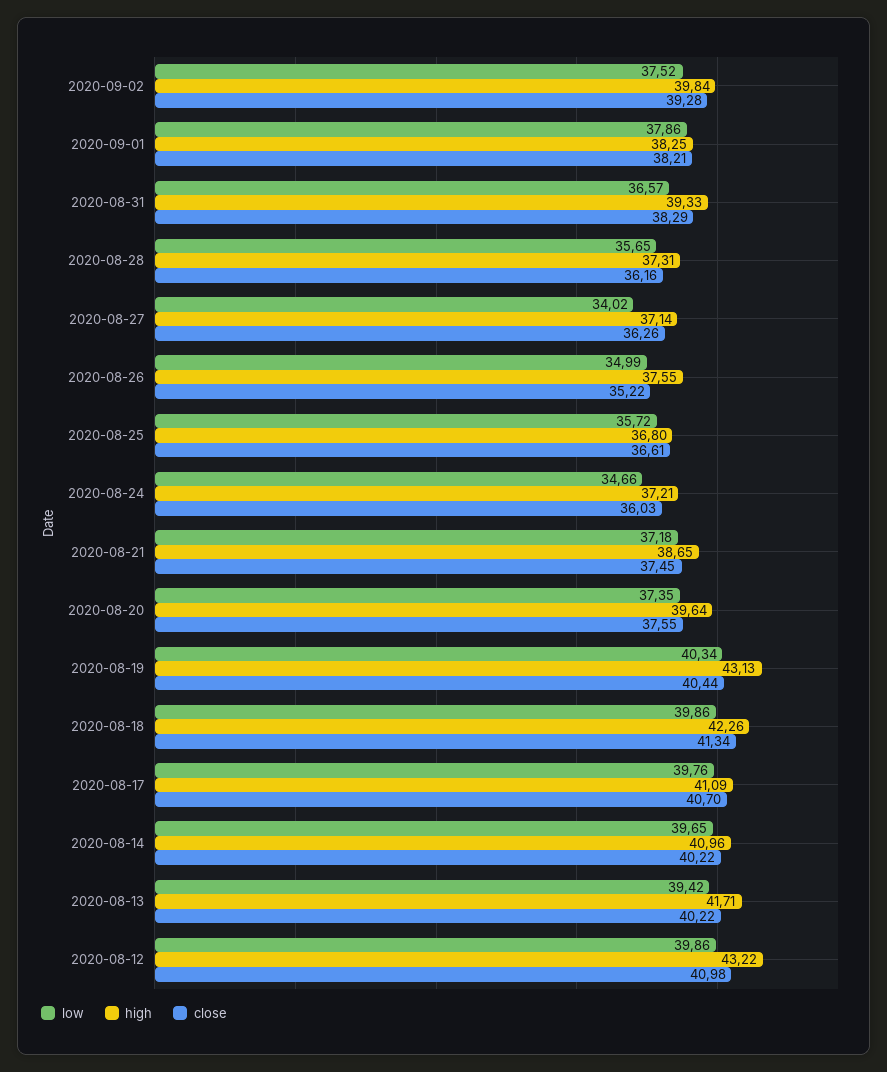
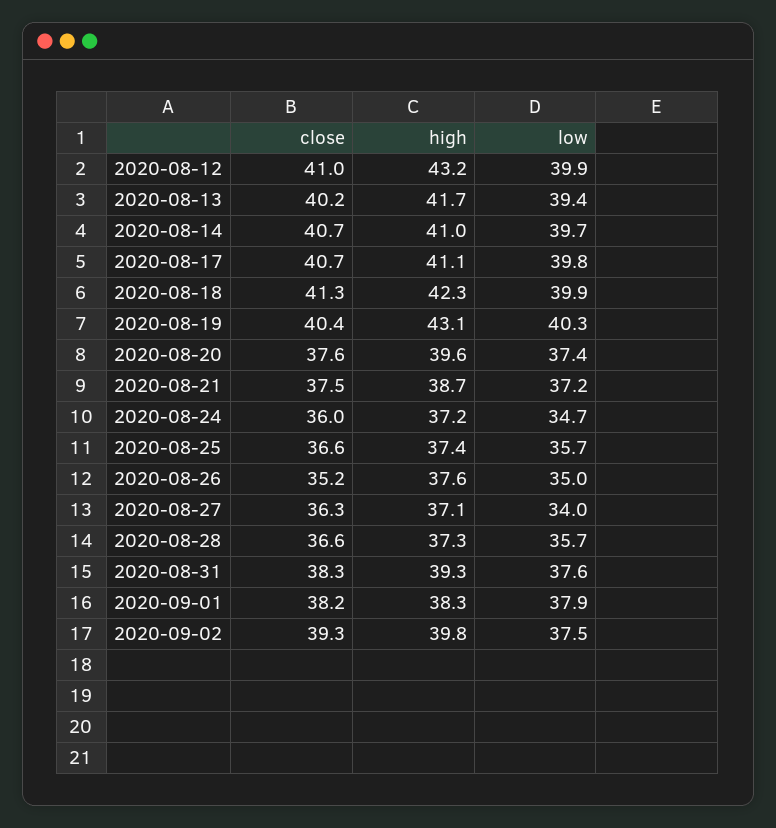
  {
    "low": {
      "2020-09-02": 37.52,
      "2020-09-01": 37.86,
-     "2020-08-31": 36.57,
+     "2020-08-31": 37.6,
      "2020-08-28": 35.65,
      "2020-08-27": 34.02,
      "2020-08-26": 34.99,
      "2020-08-25": 35.72,
      "2020-08-24": 34.66,
      "2020-08-21": 37.18,
      "2020-08-20": 37.35,
      "2020-08-19": 40.34,
      "2020-08-18": 39.86,
      "2020-08-17": 39.76,
      "2020-08-14": 39.65,
      "2020-08-13": 39.42,
      "2020-08-12": 39.86
    },
    "high": {
      "2020-09-02": 39.84,
      "2020-09-01": 38.25,
      "2020-08-31": 39.33,
      "2020-08-28": 37.31,
      "2020-08-27": 37.14,
      "2020-08-26": 37.55,
-     "2020-08-25": 36.8,
+     "2020-08-25": 37.4,
      "2020-08-24": 37.21,
      "2020-08-21": 38.65,
      "2020-08-20": 39.64,
      "2020-08-19": 43.13,
      "2020-08-18": 42.26,
      "2020-08-17": 41.09,
      "2020-08-14": 40.96,
      "2020-08-13": 41.71,
      "2020-08-12": 43.22
    },
    "close": {
      "2020-09-02": 39.28,
      "2020-09-01": 38.21,
      "2020-08-31": 38.29,
-     "2020-08-28": 36.16,
+     "2020-08-28": 36.6,
      "2020-08-27": 36.26,
      "2020-08-26": 35.22,
      "2020-08-25": 36.61,
      "2020-08-24": 36.03,
      "2020-08-21": 37.45,
      "2020-08-20": 37.55,
      "2020-08-19": 40.44,
      "2020-08-18": 41.34,
      "2020-08-17": 40.7,
-     "2020-08-14": 40.22,
+     "2020-08-14": 40.7,
      "2020-08-13": 40.22,
      "2020-08-12": 40.98
    }
  }

